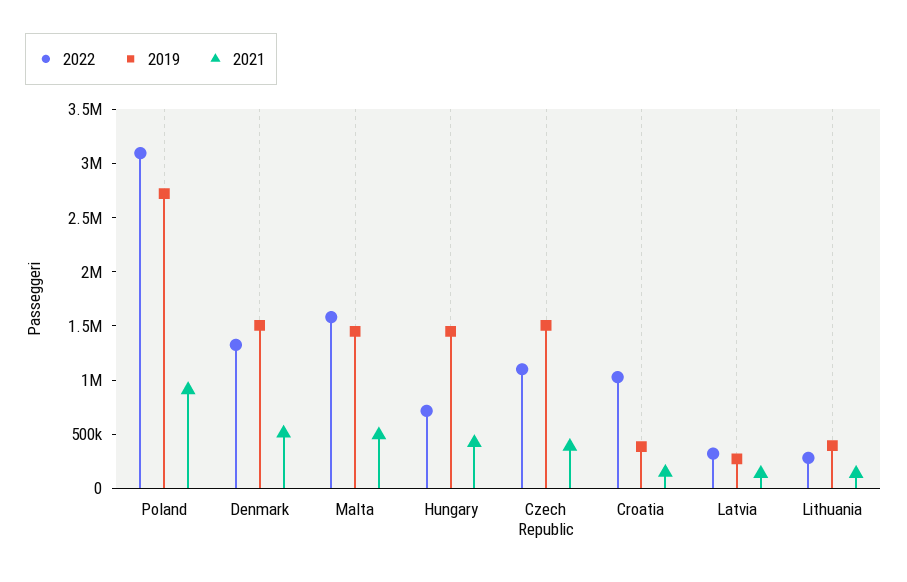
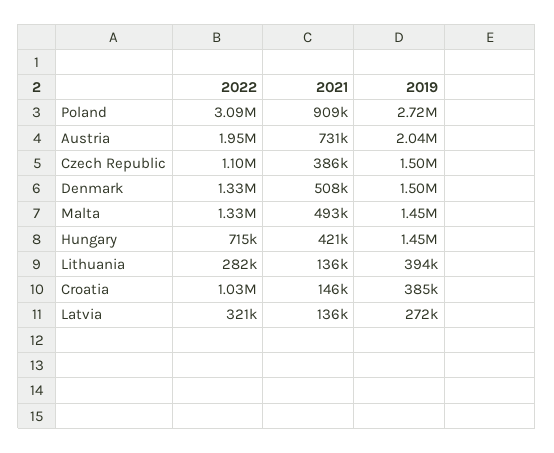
  {
    "2022": {
      "Poland": 3090000,
      "Denmark": 1330000,
-     "Malta": 1600000,
+     "Malta": 1330000,
      "Hungary": 715000,
      "Czech Republic": 1100000,
      "Croatia": 1030000,
      "Latvia": 321000,
-     "Lithuania": 282000
+     "Lithuania": 282000,
+     "Austria": 1950000
    },
    "2019": {
      "Poland": 2720000,
      "Denmark": 1500000,
      "Malta": 1450000,
      "Hungary": 1450000,
      "Czech Republic": 1500000,
      "Croatia": 385000,
      "Latvia": 272000,
-     "Lithuania": 394000
+     "Lithuania": 394000,
+     "Austria": 2040000
    },
    "2021": {
      "Poland": 909000,
      "Denmark": 508000,
      "Malta": 493000,
      "Hungary": 421000,
      "Czech Republic": 386000,
      "Croatia": 146000,
      "Latvia": 136000,
-     "Lithuania": 136000
+     "Lithuania": 136000,
+     "Austria": 731000
    }
  }

